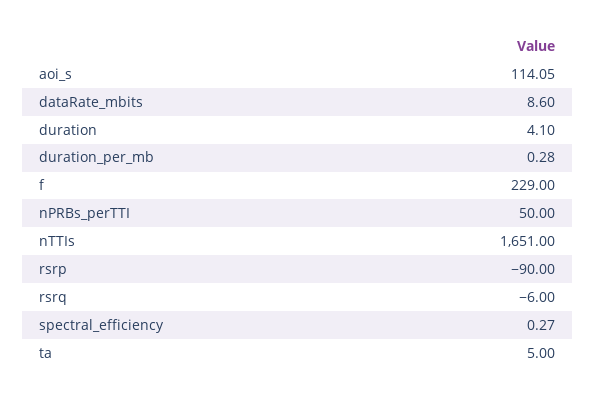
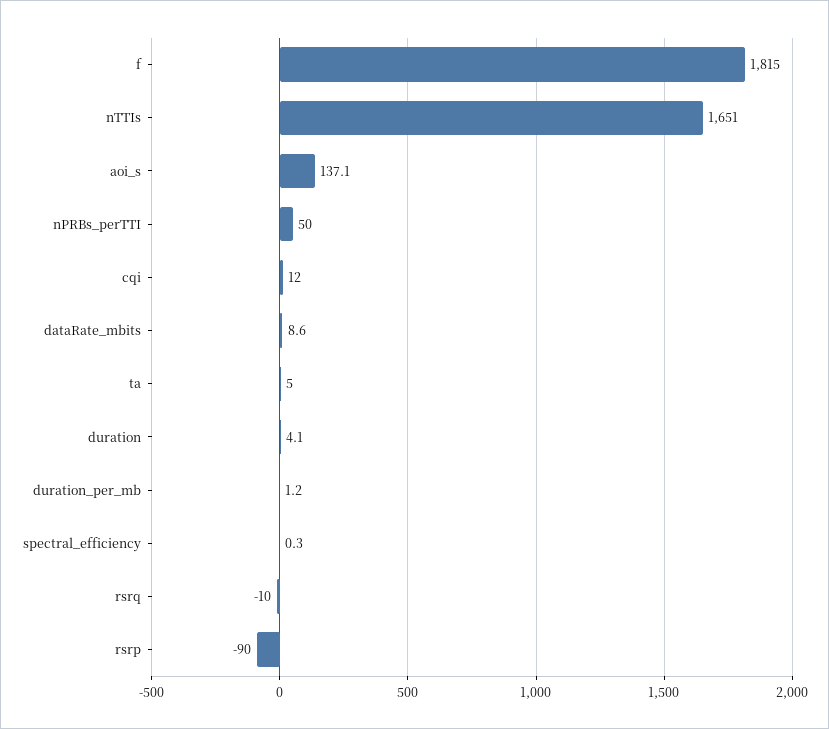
  {
-   "aoi_s": 114.05,
+   "aoi_s": 137.1,
    "dataRate_mbits": 8.6,
    "duration": 4.1,
-   "duration_per_mb": 0.28,
+   "duration_per_mb": 1.2,
-   "f": 229,
+   "f": 1815,
    "nPRBs_perTTI": 50,
    "nTTIs": 1651,
    "rsrp": -90,
-   "rsrq": -6,
+   "rsrq": -10,
    "spectral_efficiency": 0.27,
-   "ta": 5
+   "ta": 5,
+   "cqi": 12
  }

